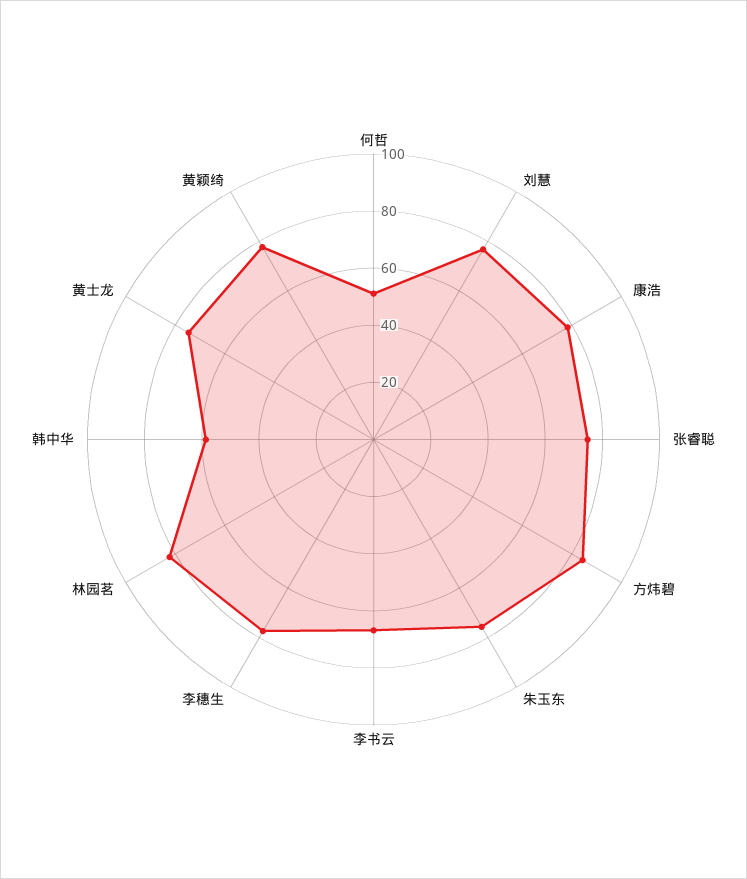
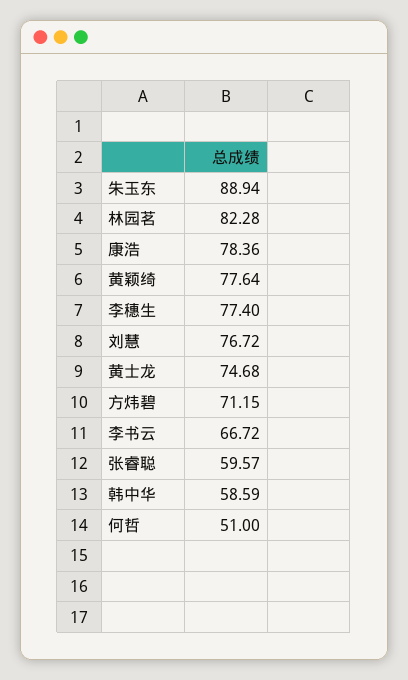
  {
    "何哲": 51,
    "刘慧": 76.72,
    "康浩": 78.36,
-   "张睿聪": 75,
+   "张睿聪": 59.57,
-   "方炜碧": 85,
+   "方炜碧": 71.15,
-   "朱玉东": 75,
+   "朱玉东": 88.94,
    "李书云": 66.72,
    "李穗生": 77.4,
    "林园茗": 82.28,
    "韩中华": 58.59,
    "黄士龙": 74.68,
    "黄颖绮": 77.64
  }

